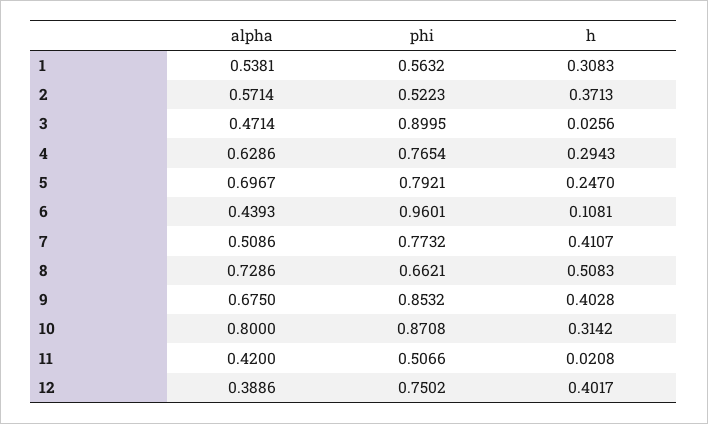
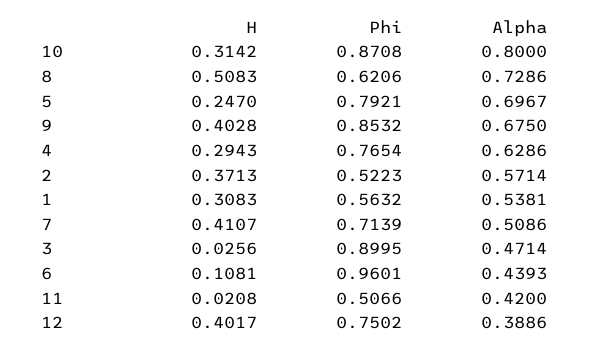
  {
    "alpha": {
      "1": 0.5381,
      "2": 0.5714,
      "3": 0.4714,
      "4": 0.6286,
      "5": 0.6967,
      "6": 0.4393,
      "7": 0.5086,
      "8": 0.7286,
      "9": 0.675,
      "10": 0.8,
      "11": 0.42,
      "12": 0.3886
    },
    "phi": {
      "1": 0.5632,
      "2": 0.5223,
      "3": 0.8995,
      "4": 0.7654,
      "5": 0.7921,
      "6": 0.9601,
-     "7": 0.7732,
+     "7": 0.7139,
-     "8": 0.6621,
+     "8": 0.6206,
      "9": 0.8532,
      "10": 0.8708,
      "11": 0.5066,
      "12": 0.7502
    },
    "h": {
      "1": 0.3083,
      "2": 0.3713,
      "3": 0.0256,
      "4": 0.2943,
      "5": 0.247,
      "6": 0.1081,
      "7": 0.4107,
      "8": 0.5083,
      "9": 0.4028,
      "10": 0.3142,
      "11": 0.0208,
      "12": 0.4017
    }
  }

